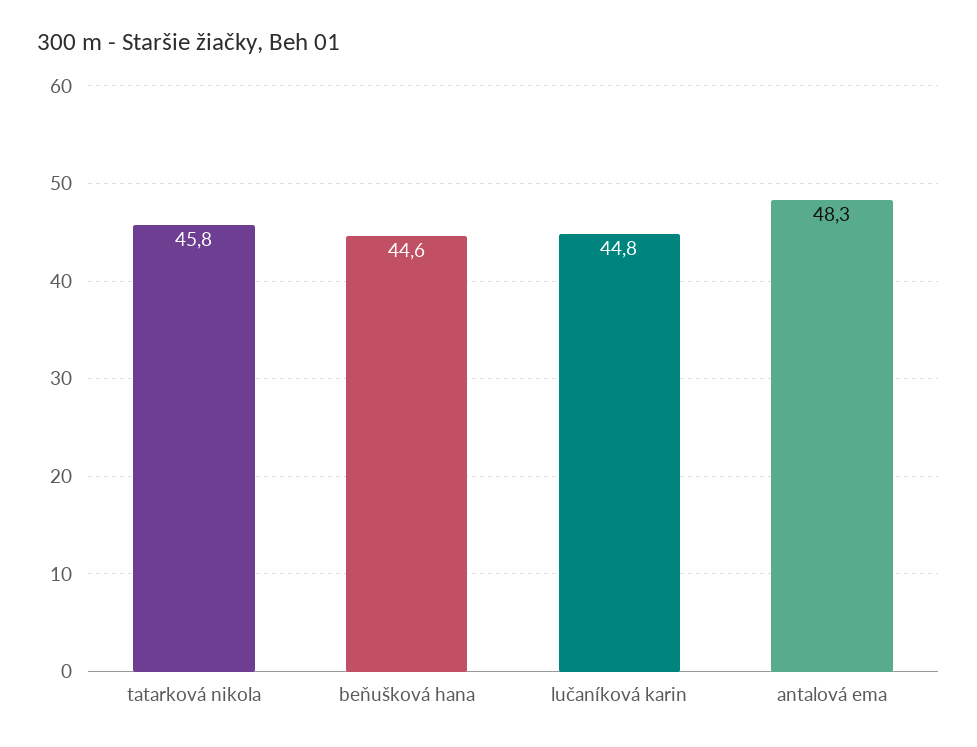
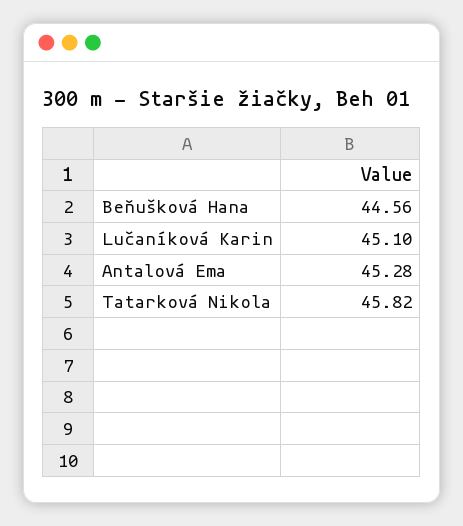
  {
    "tatarková nikola": 45.82,
    "beňušková hana": 44.56,
-   "lučaníková karin": 44.8,
+   "lučaníková karin": 45.1,
-   "antalová ema": 48.3
+   "antalová ema": 45.28
  }

